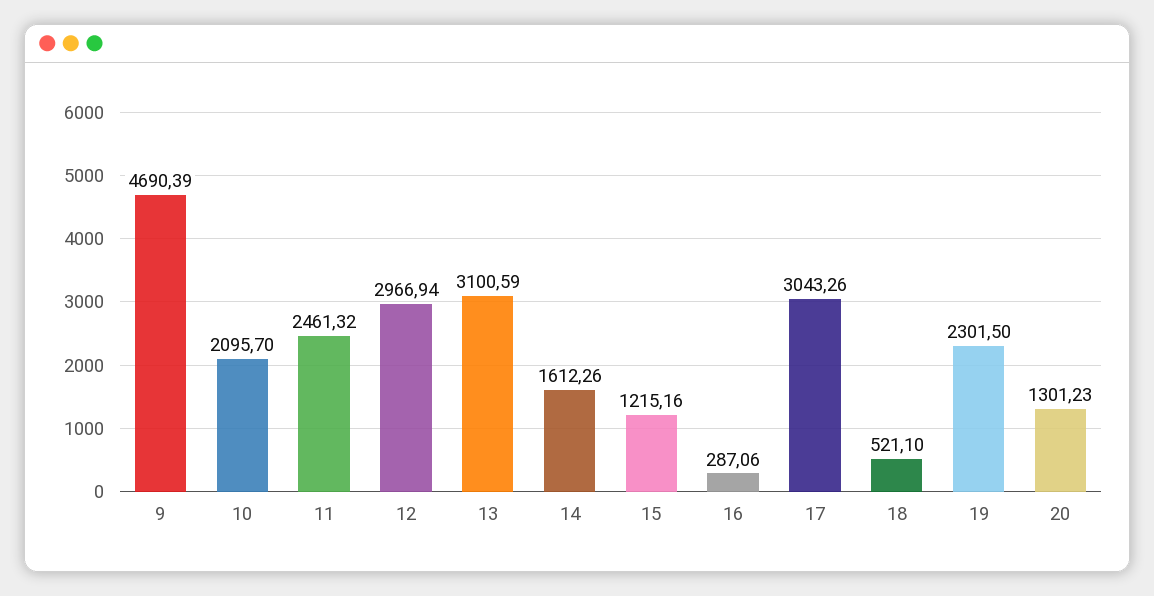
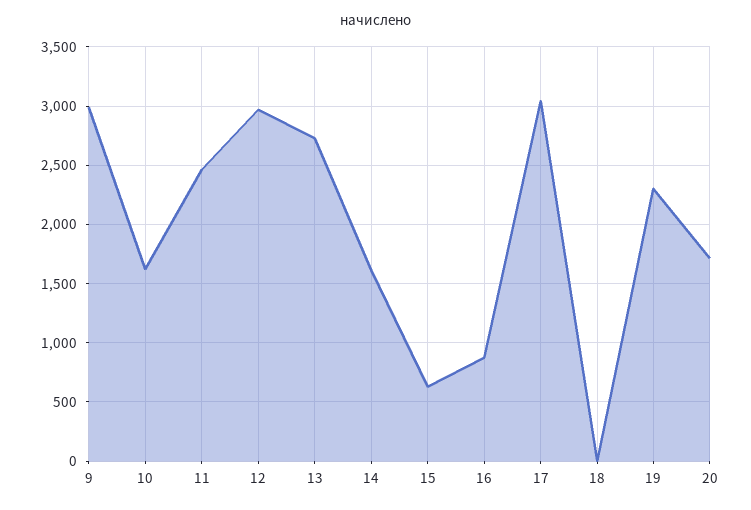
  {
-   "9": 4690.39,
+   "9": 3000,
-   "10": 2095.7,
+   "10": 1600,
    "11": 2461.32,
    "12": 2966.94,
-   "13": 3100.59,
+   "13": 2700,
    "14": 1612.26,
-   "15": 1215.16,
+   "15": 600,
-   "16": 287.06,
+   "16": 900,
    "17": 3043.26,
-   "18": 521.1,
+   "18": 0,
    "19": 2301.5,
-   "20": 1301.23
+   "20": 1700
  }

